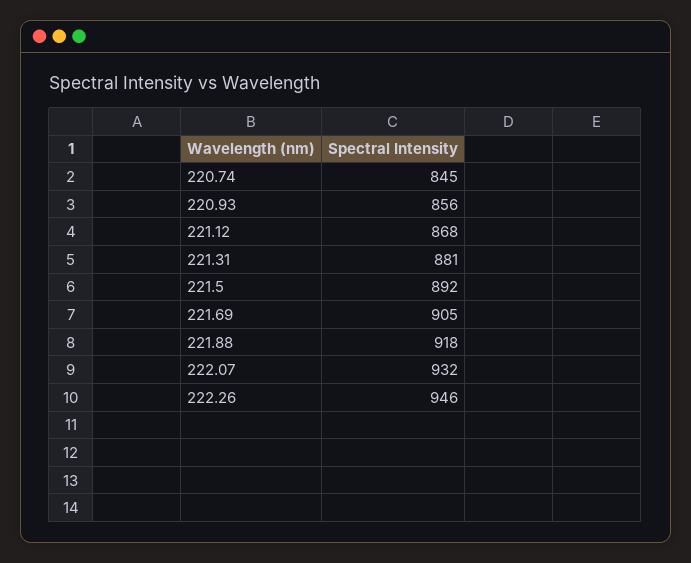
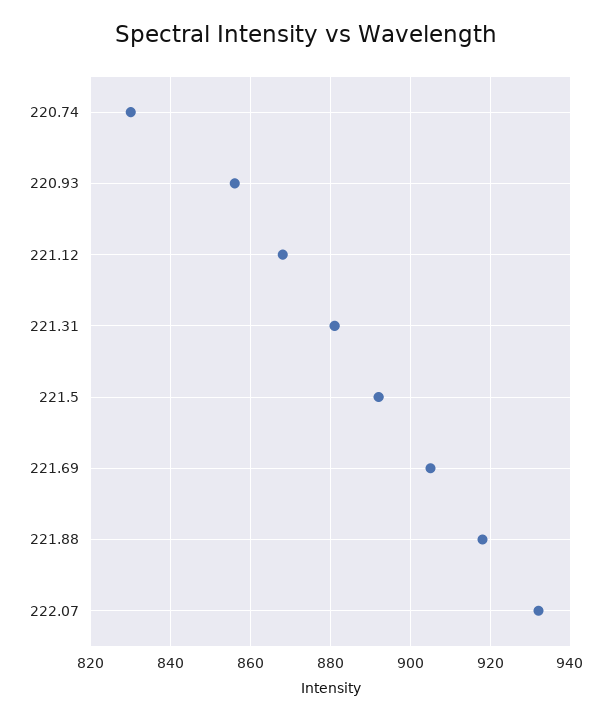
  {
-   "220.74": 845,
+   "220.74": 830,
    "220.93": 856,
    "221.12": 868,
    "221.31": 881,
    "221.5": 892,
    "221.69": 905,
    "221.88": 918,
-   "222.07": 932,
+   "222.07": 932
-   "222.26": 946
  }

